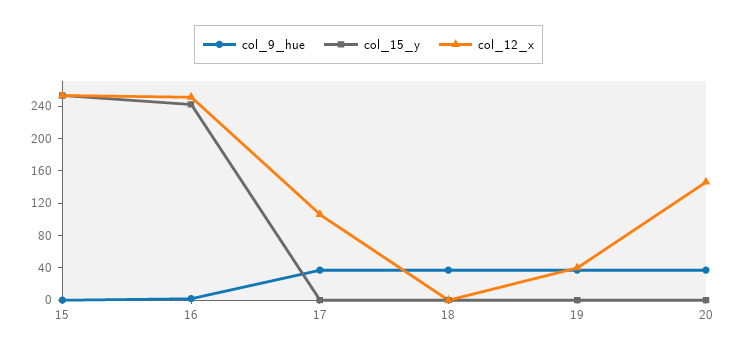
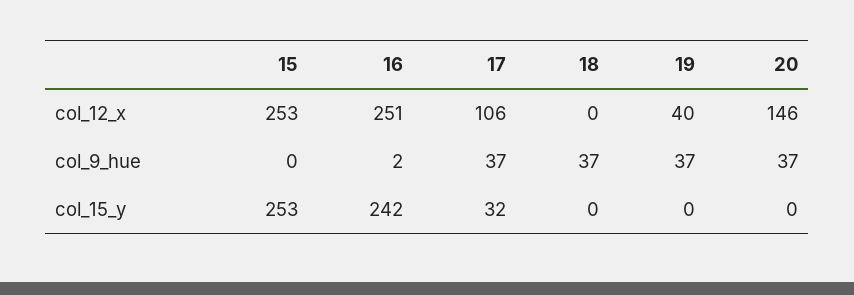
  {
    "col_9_hue": {
      "15": 0,
      "16": 2,
      "17": 37,
      "18": 37,
      "19": 37,
      "20": 37
    },
    "col_15_y": {
      "15": 253,
      "16": 242,
-     "17": 0,
+     "17": 32,
      "18": 0,
      "19": 0,
      "20": 0
    },
    "col_12_x": {
      "15": 253,
      "16": 251,
      "17": 106,
      "18": 0,
      "19": 40,
      "20": 146
    }
  }

